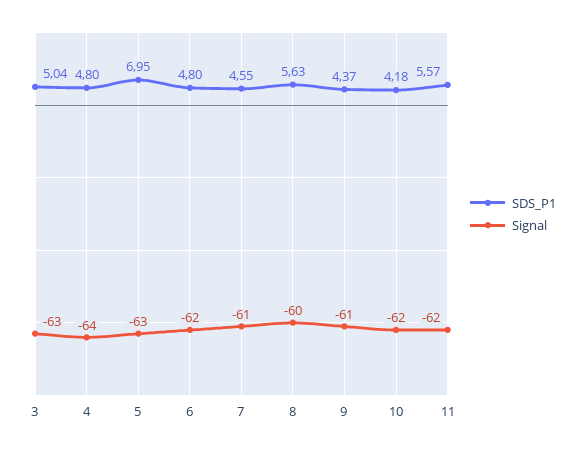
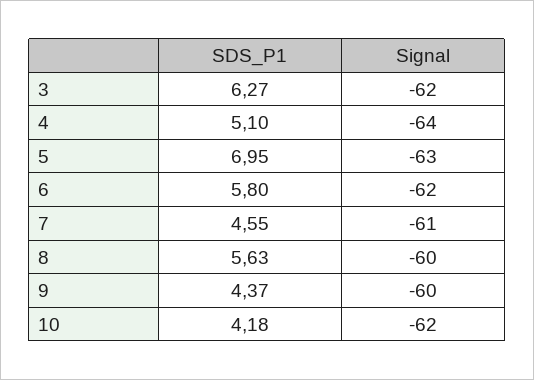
  {
    "SDS_P1": {
-     "3": 5.04,
+     "3": 6.27,
-     "4": 4.8,
+     "4": 5.1,
      "5": 6.95,
-     "6": 4.8,
+     "6": 5.8,
      "7": 4.55,
      "8": 5.63,
      "9": 4.37,
-     "10": 4.18,
+     "10": 4.18
-     "11": 5.57
    },
    "Signal": {
-     "3": -63,
+     "3": -62,
      "4": -64,
      "5": -63,
      "6": -62,
      "7": -61,
      "8": -60,
-     "9": -61,
+     "9": -60,
-     "10": -62,
+     "10": -62
-     "11": -62
    }
  }

